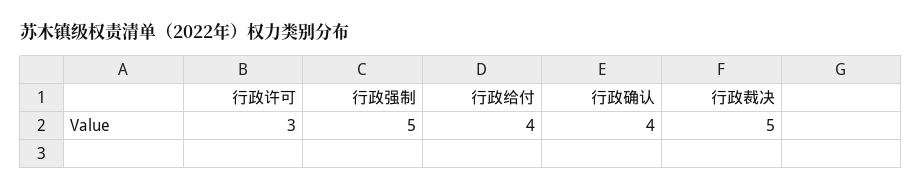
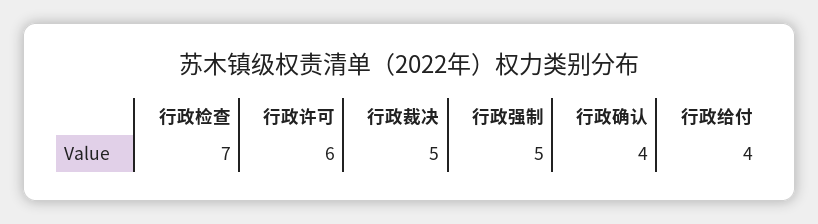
  {
-   "行政许可": 3,
+   "行政许可": 6,
    "行政强制": 5,
    "行政给付": 4,
    "行政确认": 4,
-   "行政裁决": 5
+   "行政裁决": 5,
+   "行政检查": 7
  }

